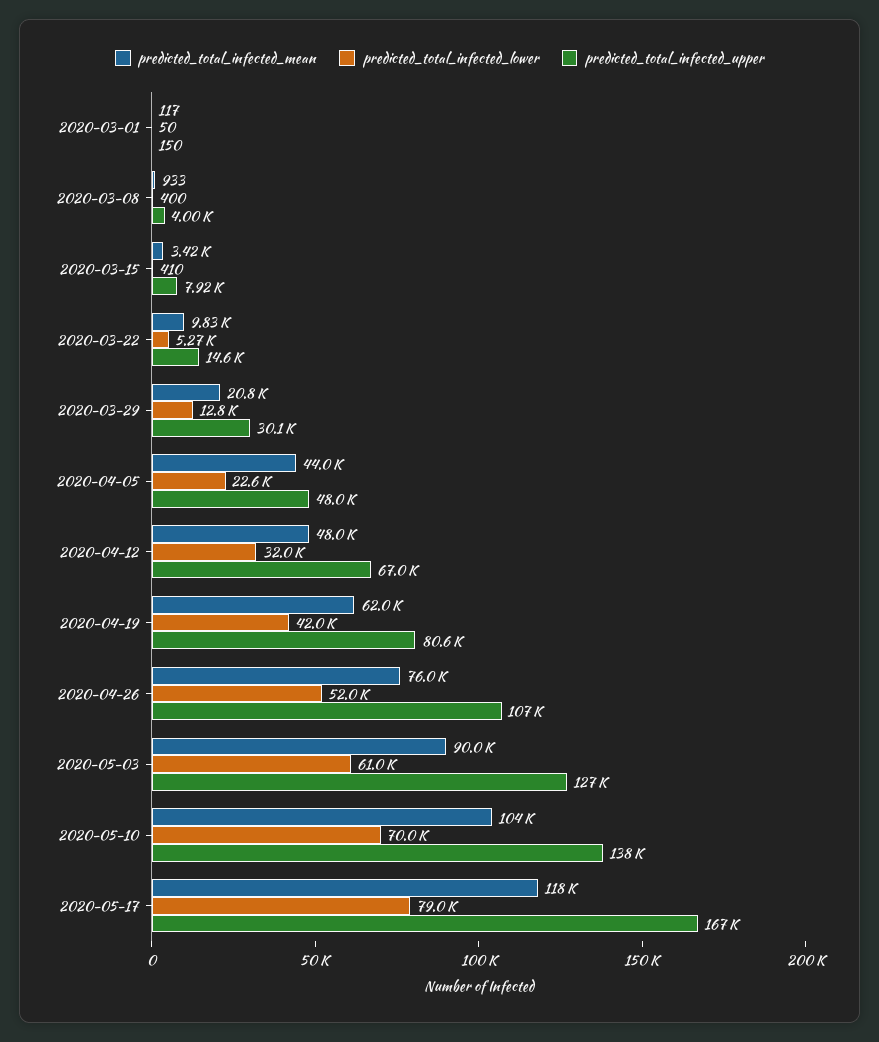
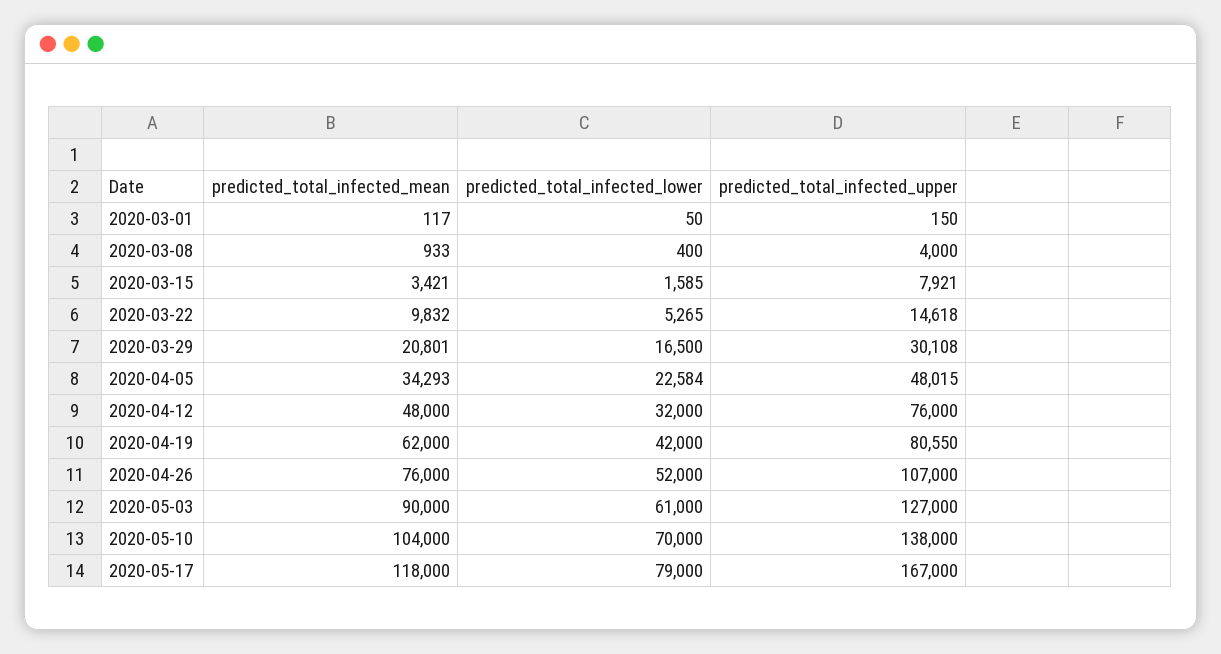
  {
    "predicted_total_infected_mean": {
      "2020-03-01": 117,
      "2020-03-08": 933,
      "2020-03-15": 3421,
      "2020-03-22": 9832,
      "2020-03-29": 20801,
-     "2020-04-05": 44000,
+     "2020-04-05": 34293,
      "2020-04-12": 48000,
      "2020-04-19": 62000,
      "2020-04-26": 76000,
      "2020-05-03": 90000,
      "2020-05-10": 104000,
      "2020-05-17": 118000
    },
    "predicted_total_infected_lower": {
      "2020-03-01": 50,
      "2020-03-08": 400,
-     "2020-03-15": 410,
+     "2020-03-15": 1585,
      "2020-03-22": 5265,
-     "2020-03-29": 12800,
+     "2020-03-29": 16500,
      "2020-04-05": 22584,
      "2020-04-12": 32000,
      "2020-04-19": 42000,
      "2020-04-26": 52000,
      "2020-05-03": 61000,
      "2020-05-10": 70000,
      "2020-05-17": 79000
    },
    "predicted_total_infected_upper": {
      "2020-03-01": 150,
      "2020-03-08": 4000,
      "2020-03-15": 7921,
      "2020-03-22": 14618,
      "2020-03-29": 30108,
      "2020-04-05": 48015,
-     "2020-04-12": 67000,
+     "2020-04-12": 76000,
      "2020-04-19": 80550,
      "2020-04-26": 107000,
      "2020-05-03": 127000,
      "2020-05-10": 138000,
      "2020-05-17": 167000
    }
  }

